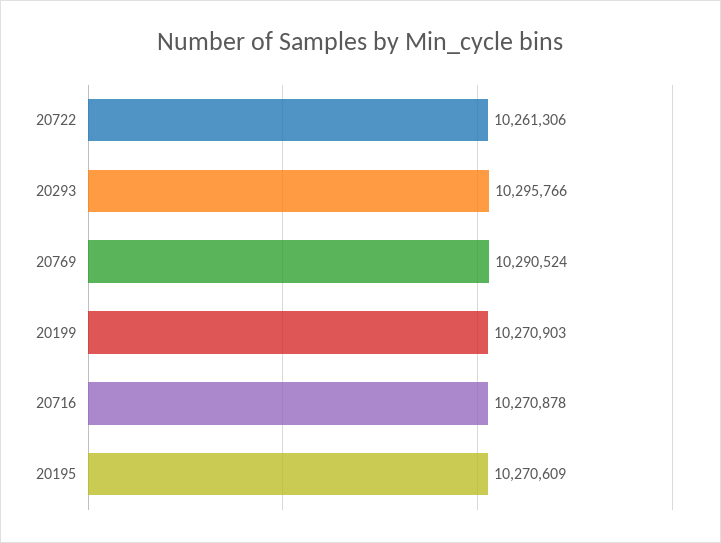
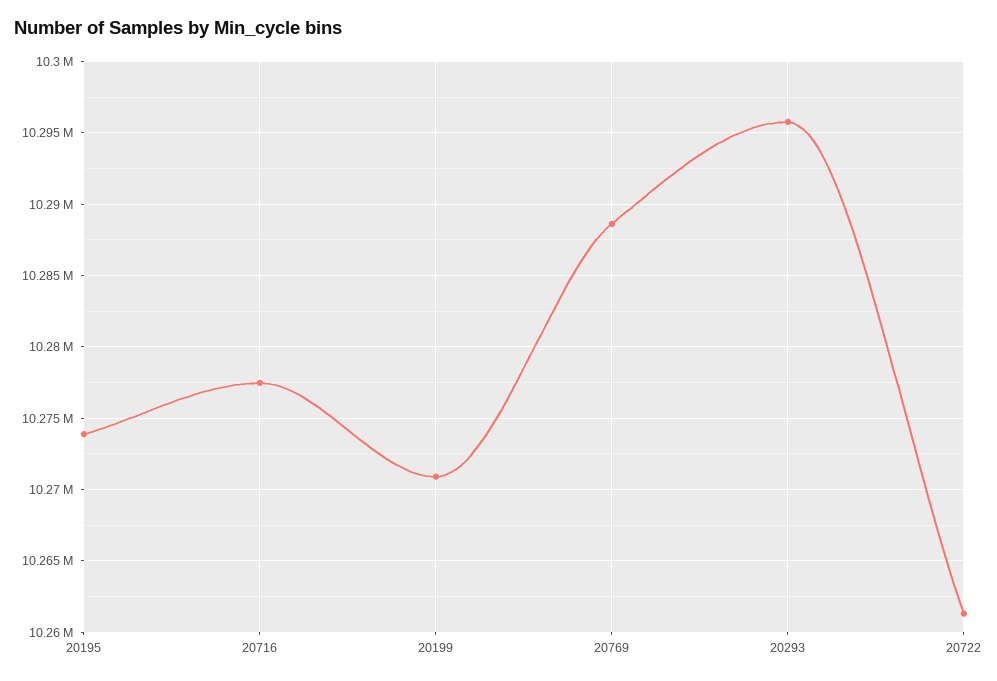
  {
    "20722": 10261306,
    "20293": 10295766,
-   "20769": 10290524,
+   "20769": 10288500,
    "20199": 10270903,
-   "20716": 10270878,
+   "20716": 10277500,
-   "20195": 10270609
+   "20195": 10274000
  }

